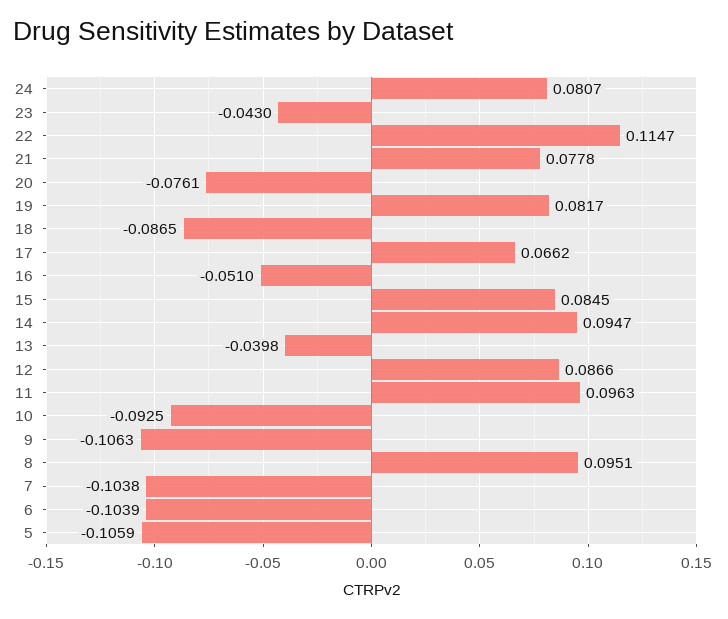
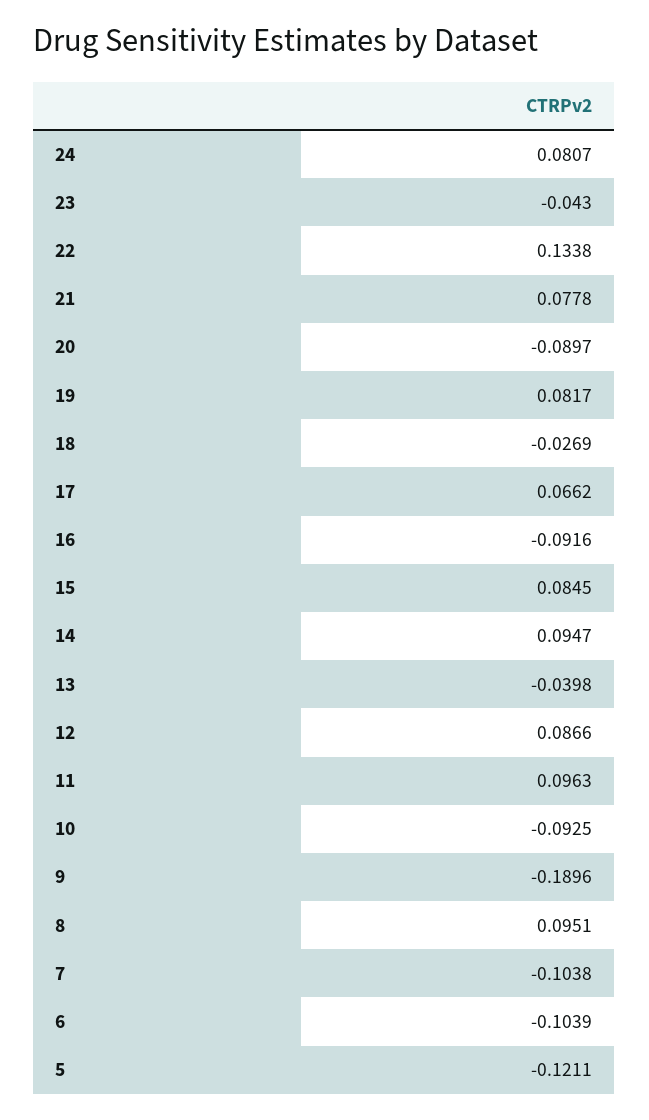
  {
    "24": 0.0807,
    "23": -0.043,
-   "22": 0.1147,
+   "22": 0.1338,
    "21": 0.0778,
-   "20": -0.0761,
+   "20": -0.0897,
    "19": 0.0817,
-   "18": -0.0865,
+   "18": -0.0269,
    "17": 0.0662,
-   "16": -0.051,
+   "16": -0.0916,
    "15": 0.0845,
    "14": 0.0947,
    "13": -0.0398,
    "12": 0.0866,
    "11": 0.0963,
    "10": -0.0925,
-   "9": -0.1063,
+   "9": -0.1896,
    "8": 0.0951,
    "7": -0.1038,
    "6": -0.1039,
-   "5": -0.1059
+   "5": -0.1211
  }

